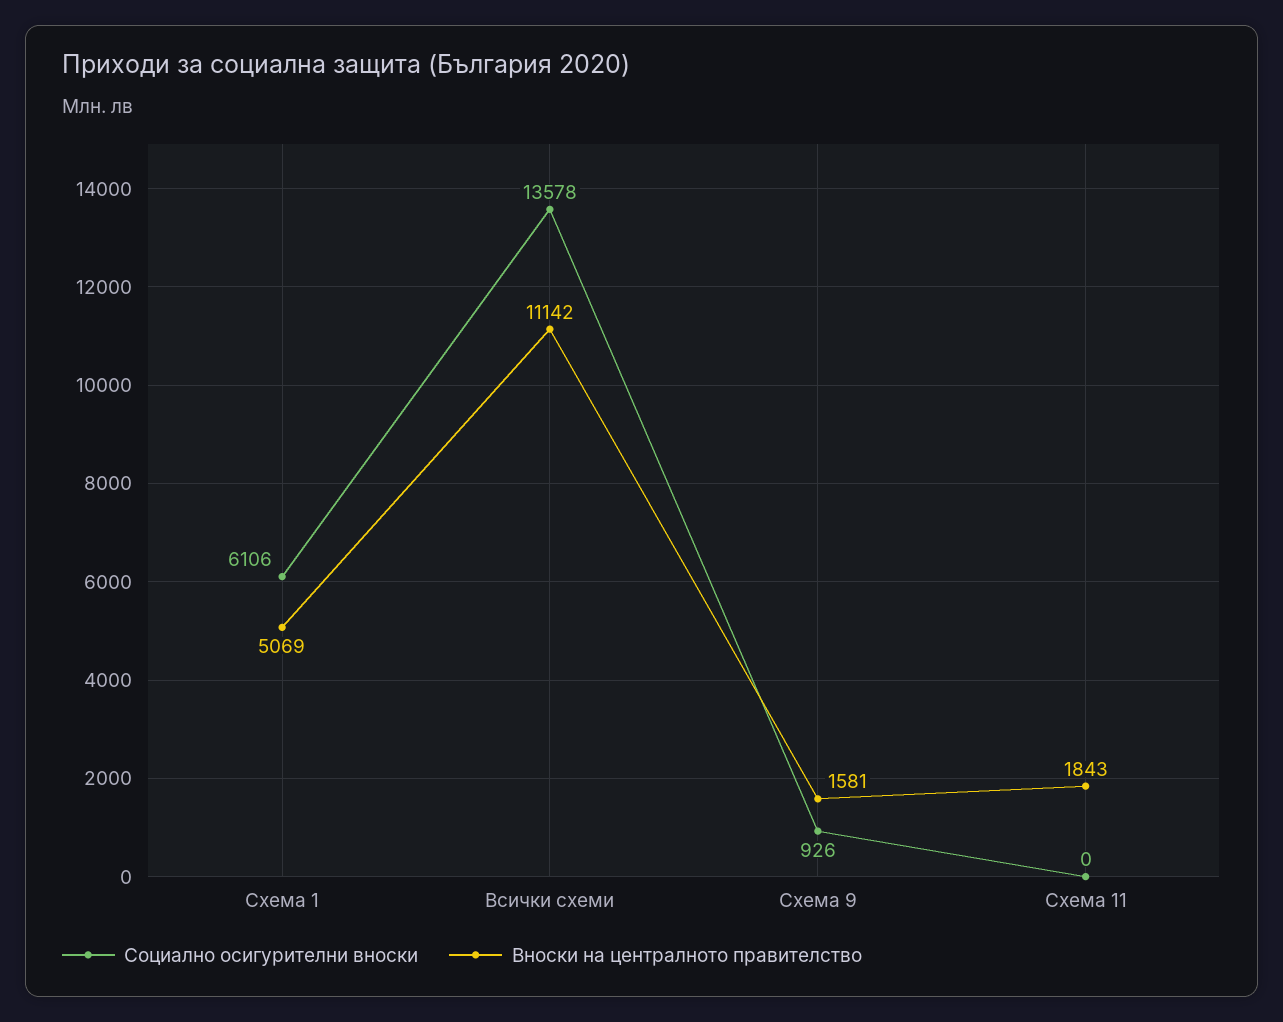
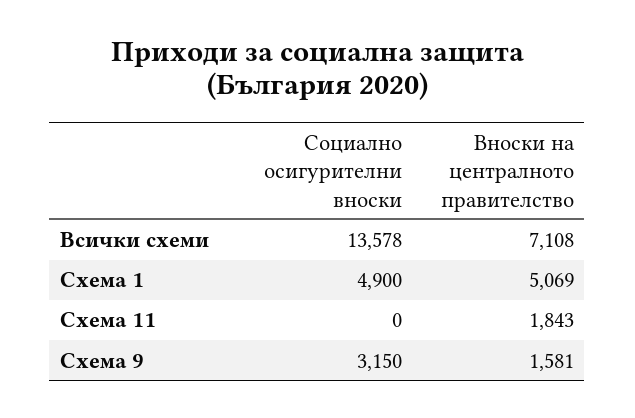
  {
    "Социално осигурителни вноски": {
-     "Схема 1": 6106,
+     "Схема 1": 4900,
      "Всички схеми": 13578,
-     "Схема 9": 926,
+     "Схема 9": 3150,
      "Схема 11": 0
    },
    "Вноски на централното правителство": {
      "Схема 1": 5069,
-     "Всички схеми": 11142,
+     "Всички схеми": 7108,
      "Схема 9": 1581,
      "Схема 11": 1843
    }
  }

